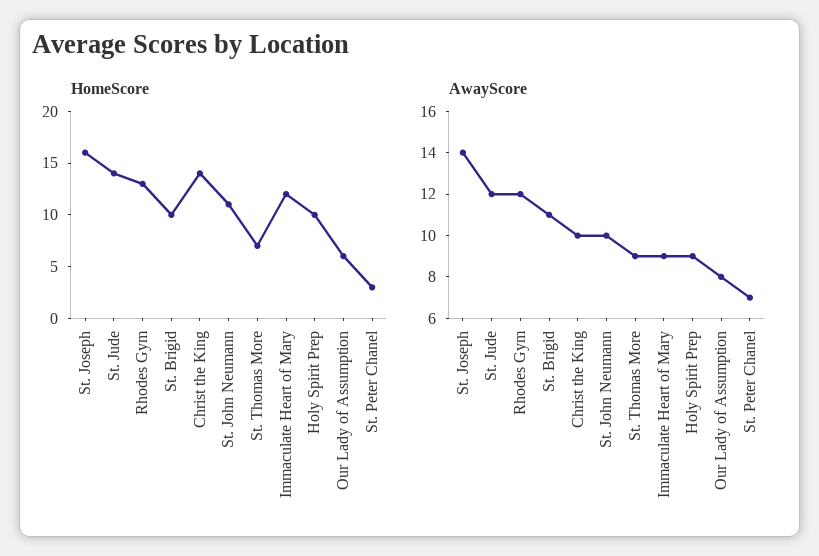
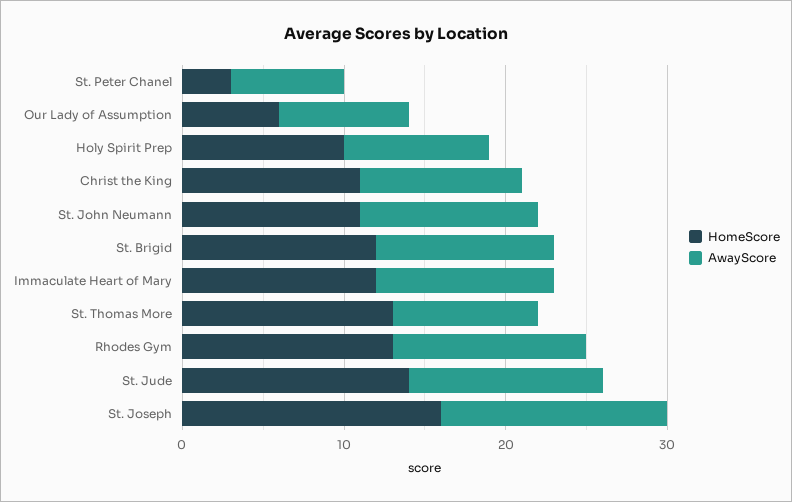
  {
    "HomeScore": {
      "St. Joseph": 16,
      "St. Jude": 14,
      "Rhodes Gym": 13,
-     "St. Brigid": 10,
+     "St. Brigid": 12,
-     "Christ the King": 14,
+     "Christ the King": 11,
      "St. John Neumann": 11,
-     "St. Thomas More": 7,
+     "St. Thomas More": 13,
      "Immaculate Heart of Mary": 12,
      "Holy Spirit Prep": 10,
      "Our Lady of Assumption": 6,
      "St. Peter Chanel": 3
    },
    "AwayScore": {
      "St. Joseph": 14,
      "St. Jude": 12,
      "Rhodes Gym": 12,
      "St. Brigid": 11,
      "Christ the King": 10,
-     "St. John Neumann": 10,
+     "St. John Neumann": 11,
      "St. Thomas More": 9,
-     "Immaculate Heart of Mary": 9,
+     "Immaculate Heart of Mary": 11,
      "Holy Spirit Prep": 9,
      "Our Lady of Assumption": 8,
      "St. Peter Chanel": 7
    }
  }

